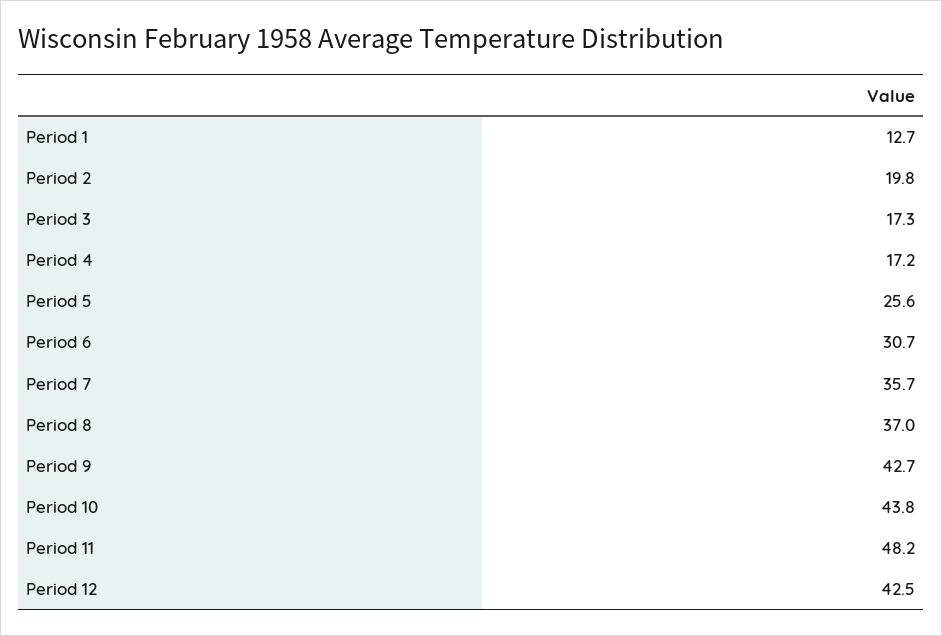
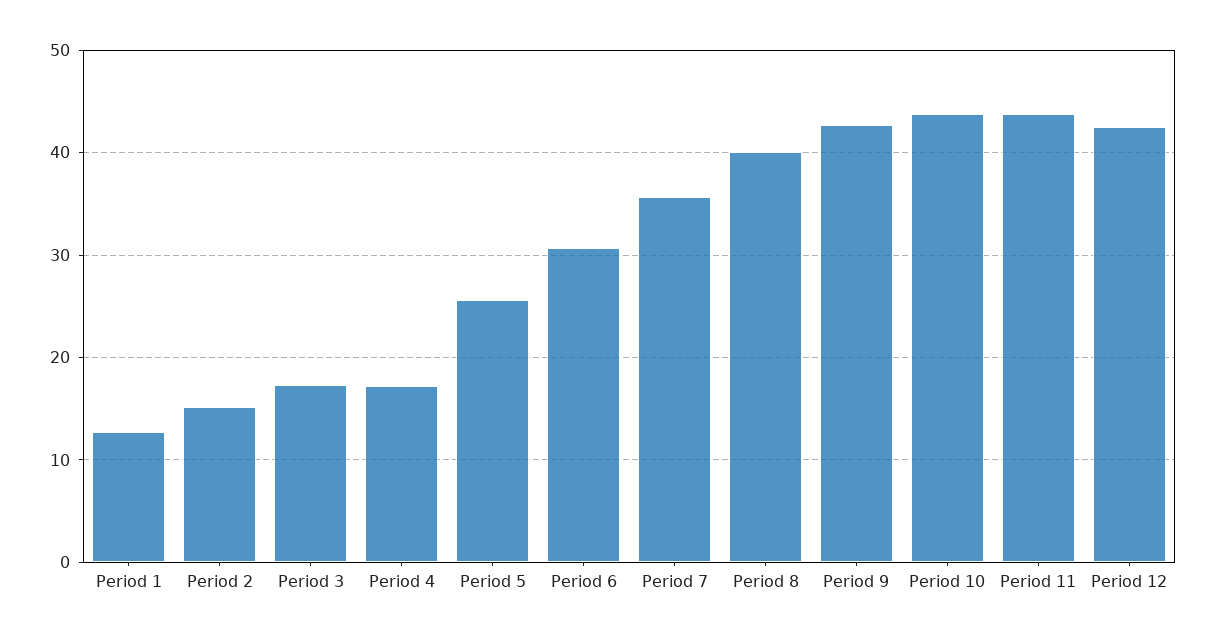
  {
    "Period 1": 12.7,
-   "Period 2": 19.8,
+   "Period 2": 15,
    "Period 3": 17.3,
    "Period 4": 17.2,
    "Period 5": 25.6,
    "Period 6": 30.7,
    "Period 7": 35.7,
-   "Period 8": 37,
+   "Period 8": 40,
    "Period 9": 42.7,
    "Period 10": 43.8,
-   "Period 11": 48.2,
+   "Period 11": 44,
    "Period 12": 42.5
  }

